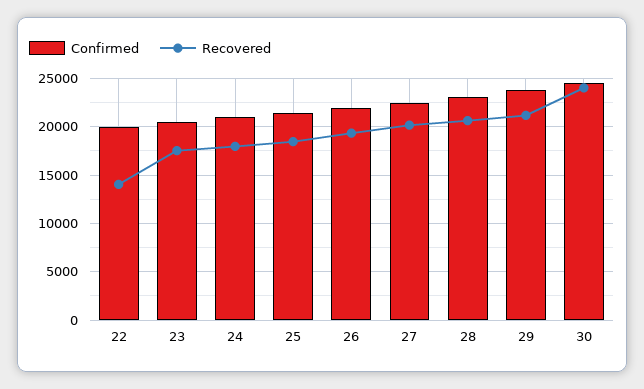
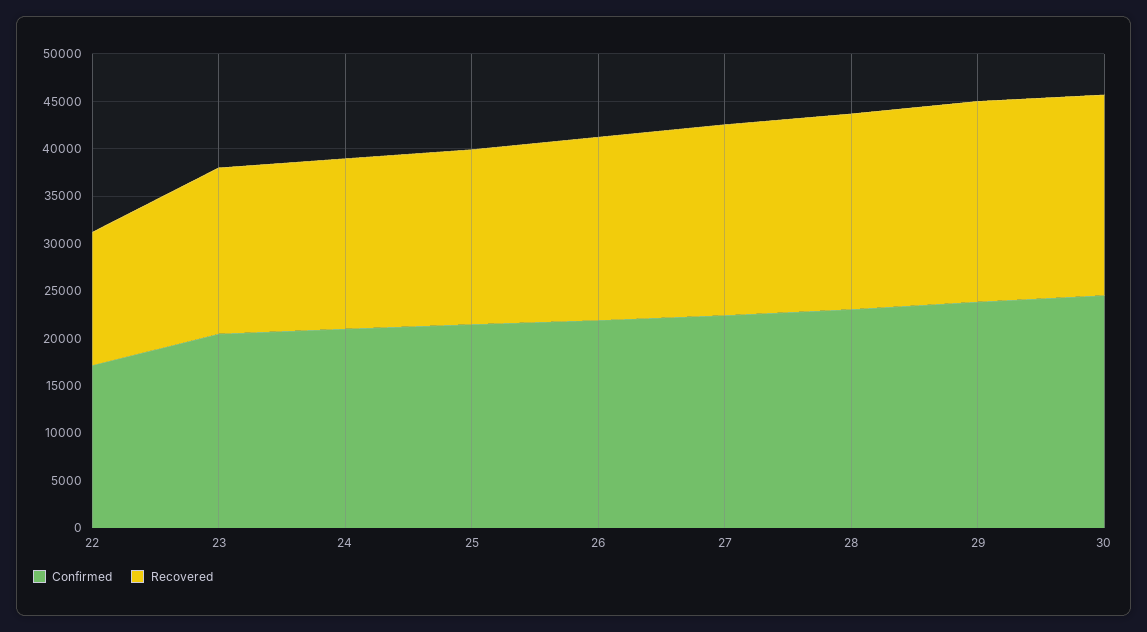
  {
    "Confirmed": {
-     "22": 20000,
+     "22": 17000,
      "23": 20000,
      "24": 21000,
      "25": 21000,
      "26": 22000,
      "27": 22000,
      "28": 23000,
      "29": 24000,
      "30": 25000
    },
    "Recovered": {
      "22": 14000,
      "23": 18000,
      "24": 18000,
      "25": 18000,
      "26": 19000,
      "27": 20000,
      "28": 21000,
      "29": 21000,
-     "30": 24000
+     "30": 21000
    }
  }

